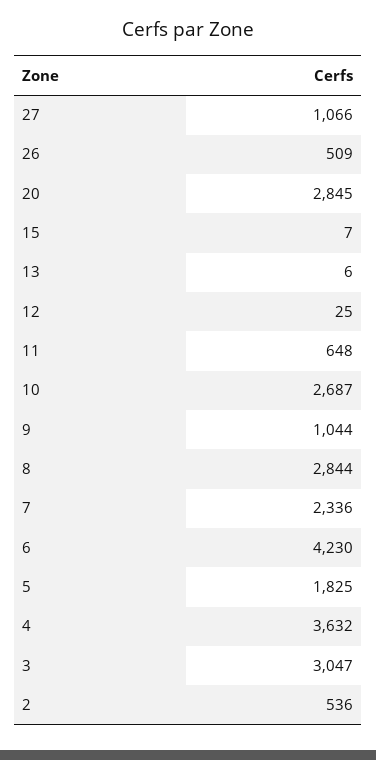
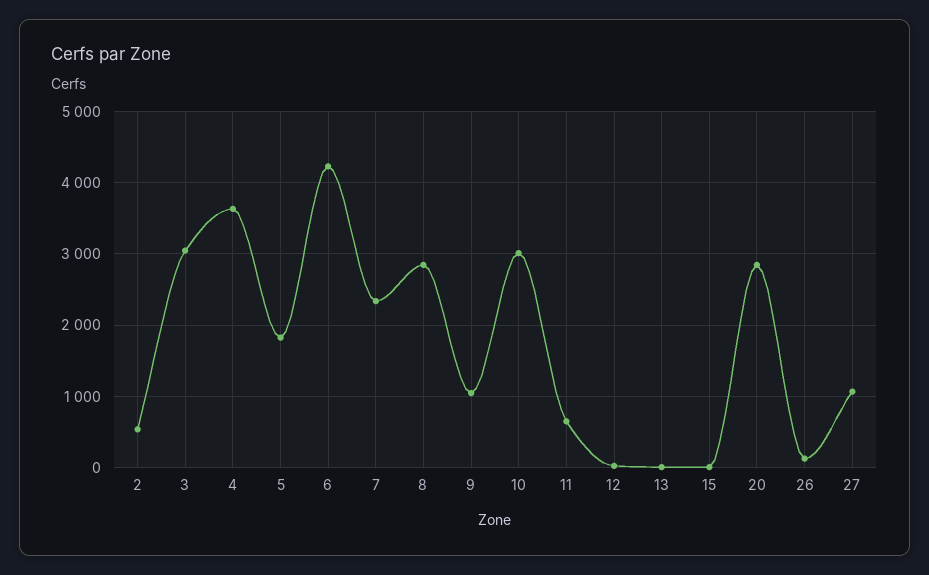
  {
    "27": 1066,
-   "26": 509,
+   "26": 100,
    "20": 2845,
    "15": 7,
    "13": 6,
    "12": 25,
    "11": 648,
-   "10": 2687,
+   "10": 3000,
    "9": 1044,
    "8": 2844,
    "7": 2336,
    "6": 4230,
    "5": 1825,
    "4": 3632,
    "3": 3047,
    "2": 536
  }

